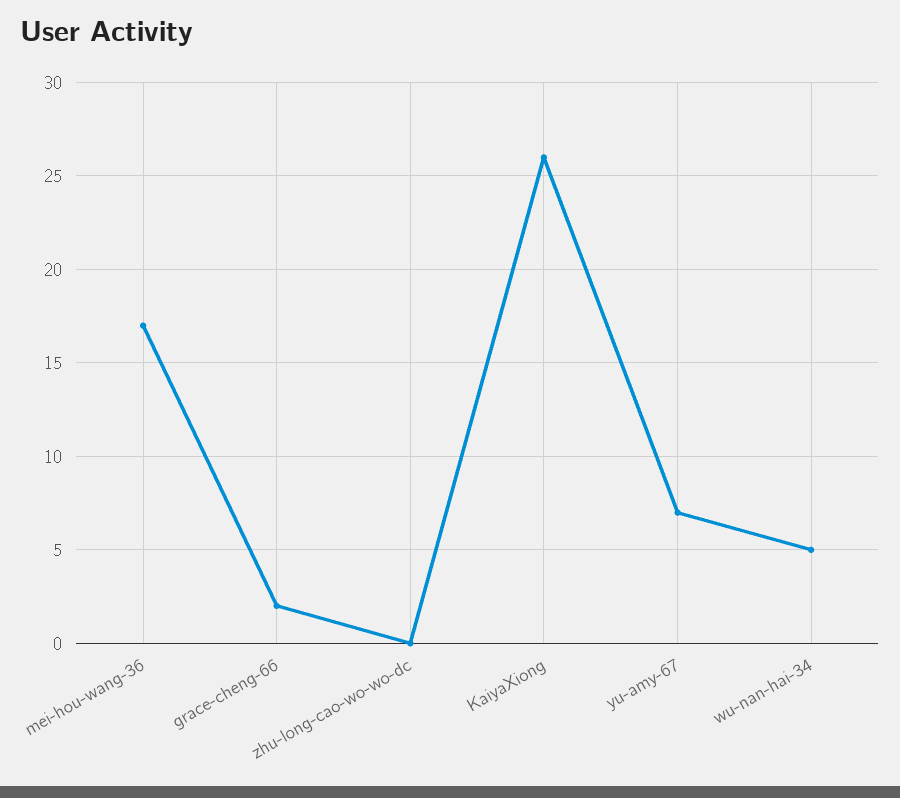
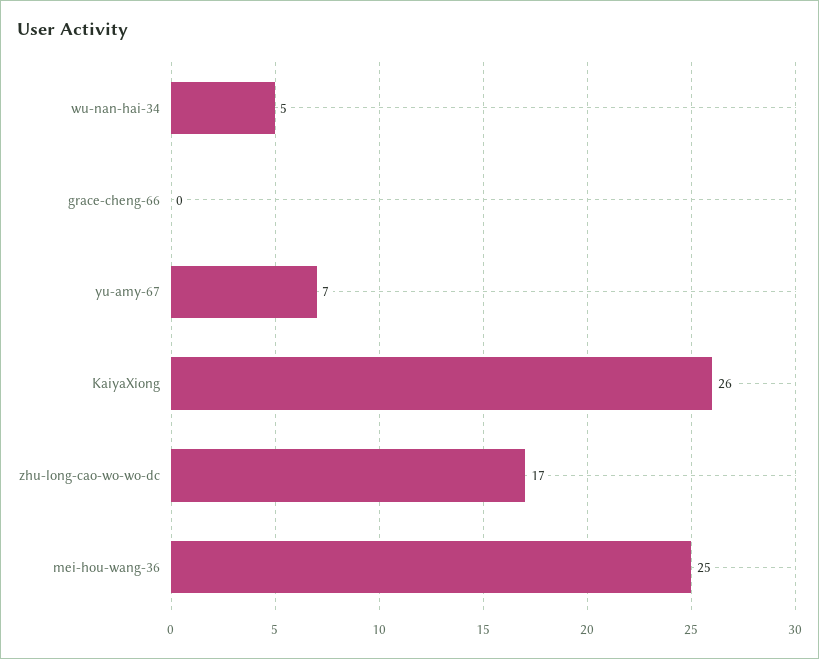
  {
-   "mei-hou-wang-36": 17,
+   "mei-hou-wang-36": 25,
-   "grace-cheng-66": 2,
+   "grace-cheng-66": 0,
-   "zhu-long-cao-wo-wo-dc": 0,
+   "zhu-long-cao-wo-wo-dc": 17,
    "KaiyaXiong": 26,
    "yu-amy-67": 7,
    "wu-nan-hai-34": 5
  }

